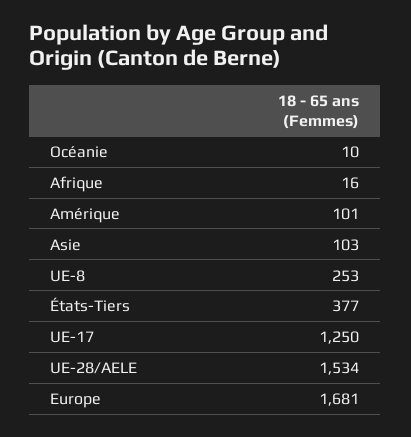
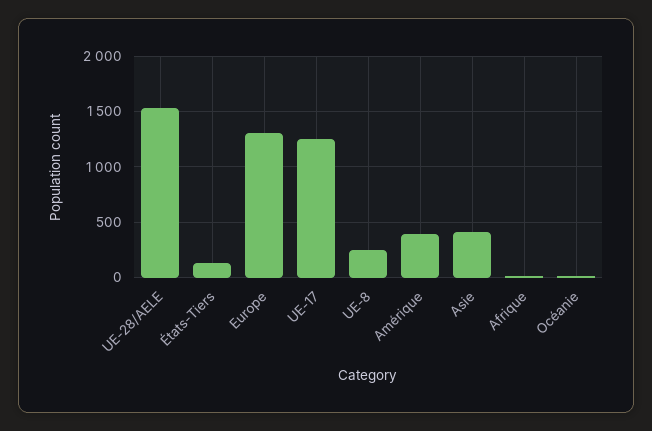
  {
    "Océanie": 10,
    "Afrique": 16,
-   "Amérique": 101,
+   "Amérique": 400,
-   "Asie": 103,
+   "Asie": 400,
    "UE-8": 253,
-   "États-Tiers": 377,
+   "États-Tiers": 100,
    "UE-17": 1250,
    "UE-28/AELE": 1534,
-   "Europe": 1681
+   "Europe": 1300
  }

